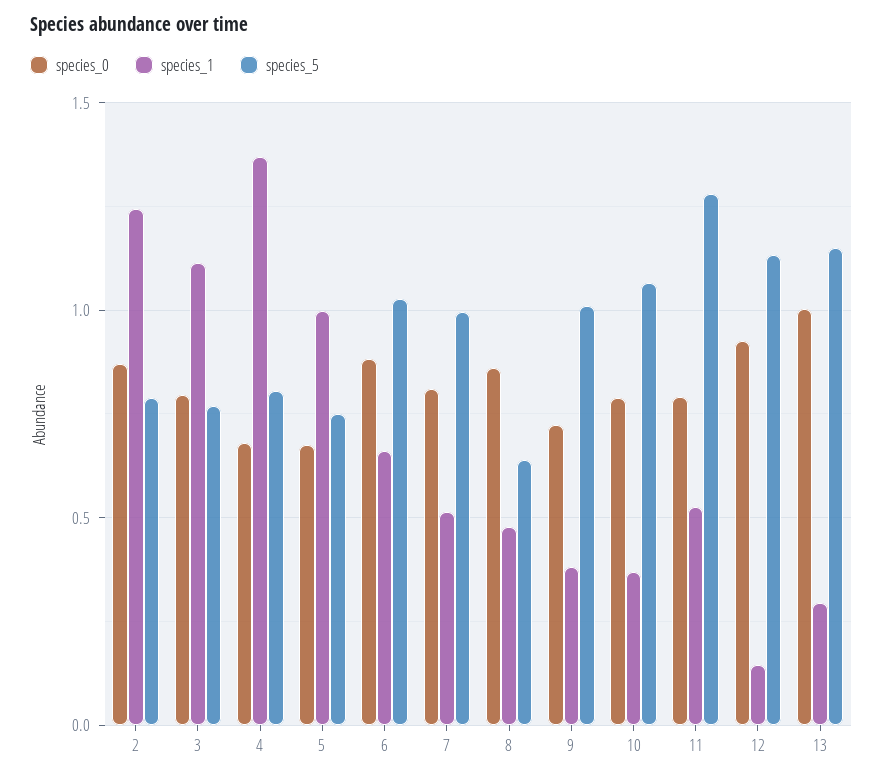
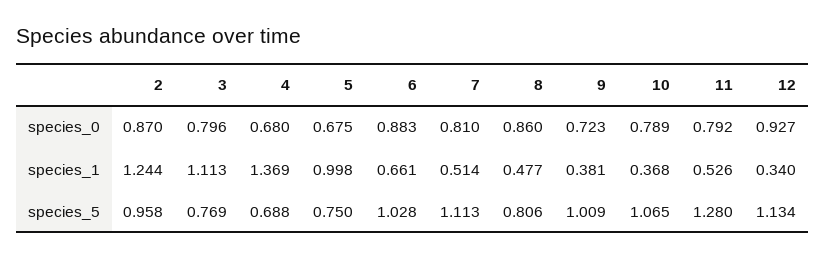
  {
    "species_0": {
      "2": 0.87,
      "3": 0.796,
      "4": 0.68,
      "5": 0.675,
      "6": 0.883,
      "7": 0.81,
      "8": 0.86,
      "9": 0.723,
      "10": 0.789,
      "11": 0.792,
-     "12": 0.927,
+     "12": 0.927
-     "13": 1
    },
    "species_1": {
      "2": 1.244,
      "3": 1.113,
      "4": 1.369,
      "5": 0.998,
      "6": 0.661,
      "7": 0.514,
      "8": 0.477,
      "9": 0.381,
      "10": 0.368,
      "11": 0.526,
-     "12": 0.15,
+     "12": 0.34
-     "13": 0.3
    },
    "species_5": {
-     "2": 0.8,
+     "2": 0.958,
      "3": 0.769,
-     "4": 0.8,
+     "4": 0.688,
      "5": 0.75,
      "6": 1.028,
-     "7": 1,
+     "7": 1.113,
-     "8": 0.65,
+     "8": 0.806,
      "9": 1.009,
      "10": 1.065,
      "11": 1.28,
-     "12": 1.134,
+     "12": 1.134
-     "13": 1.15
    }
  }

